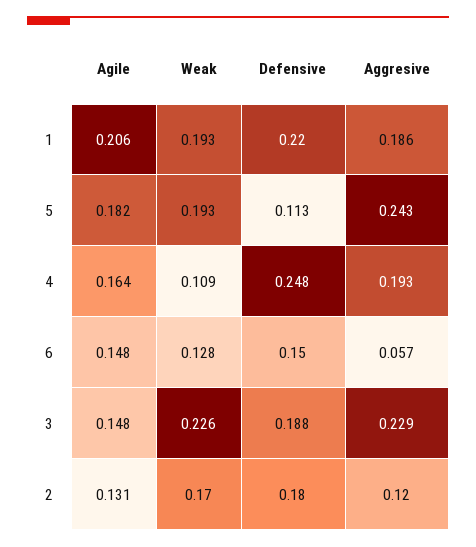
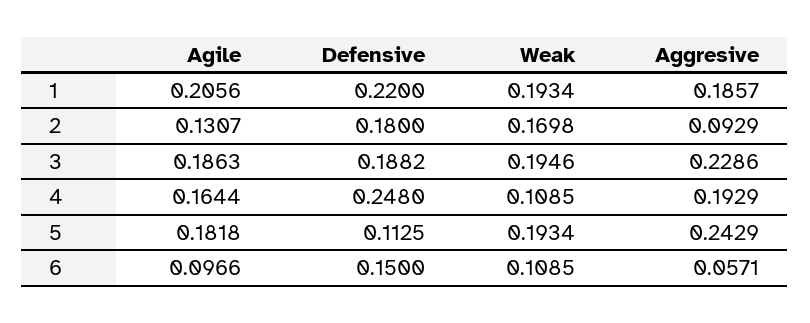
  {
    "Agile": {
      "1": 0.2056,
      "5": 0.1818,
      "4": 0.1644,
-     "6": 0.148,
+     "6": 0.0966,
-     "3": 0.148,
+     "3": 0.1863,
      "2": 0.1307
    },
    "Weak": {
      "1": 0.1934,
      "5": 0.1934,
      "4": 0.1085,
-     "6": 0.128,
+     "6": 0.1085,
-     "3": 0.226,
+     "3": 0.1946,
      "2": 0.1698
    },
    "Defensive": {
      "1": 0.22,
      "5": 0.1125,
      "4": 0.248,
      "6": 0.15,
      "3": 0.1882,
      "2": 0.18
    },
    "Aggresive": {
      "1": 0.1857,
      "5": 0.2429,
      "4": 0.1929,
      "6": 0.0571,
      "3": 0.2286,
-     "2": 0.12
+     "2": 0.0929
    }
  }

